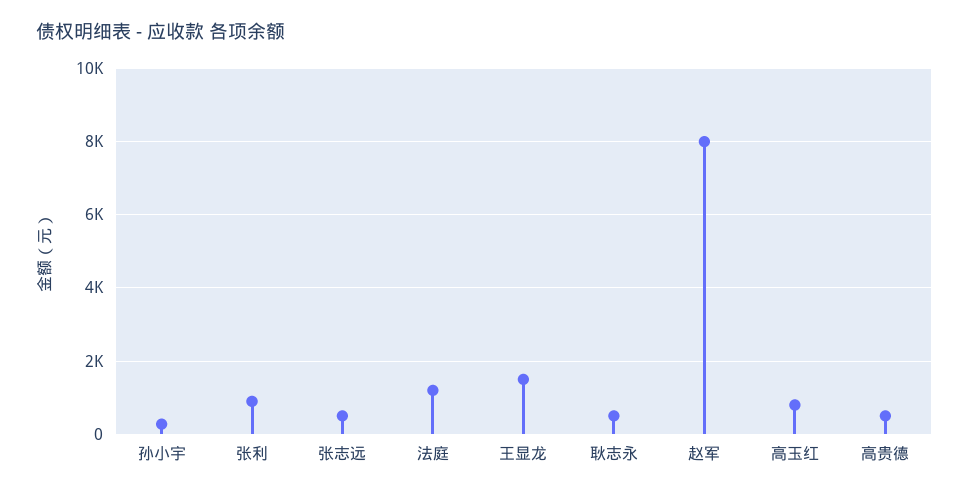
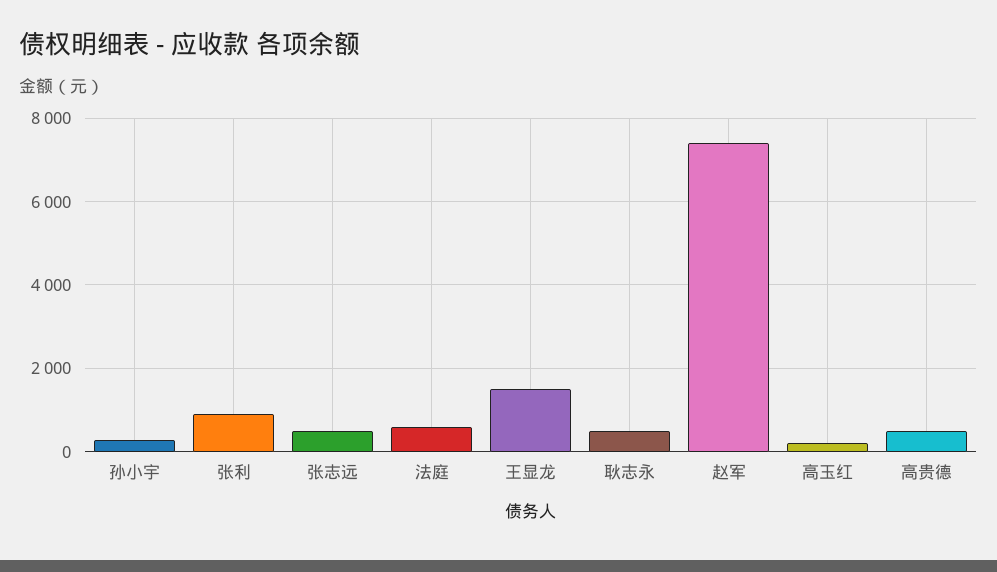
  {
    "孙小宇": 200,
    "张利": 1000,
    "张志远": 600,
-   "法庭": 1200,
+   "法庭": 600,
    "王显龙": 1600,
    "耿志永": 600,
-   "赵军": 8000,
+   "赵军": 7400,
-   "高玉红": 800,
+   "高玉红": 200,
    "高贵德": 600
  }

